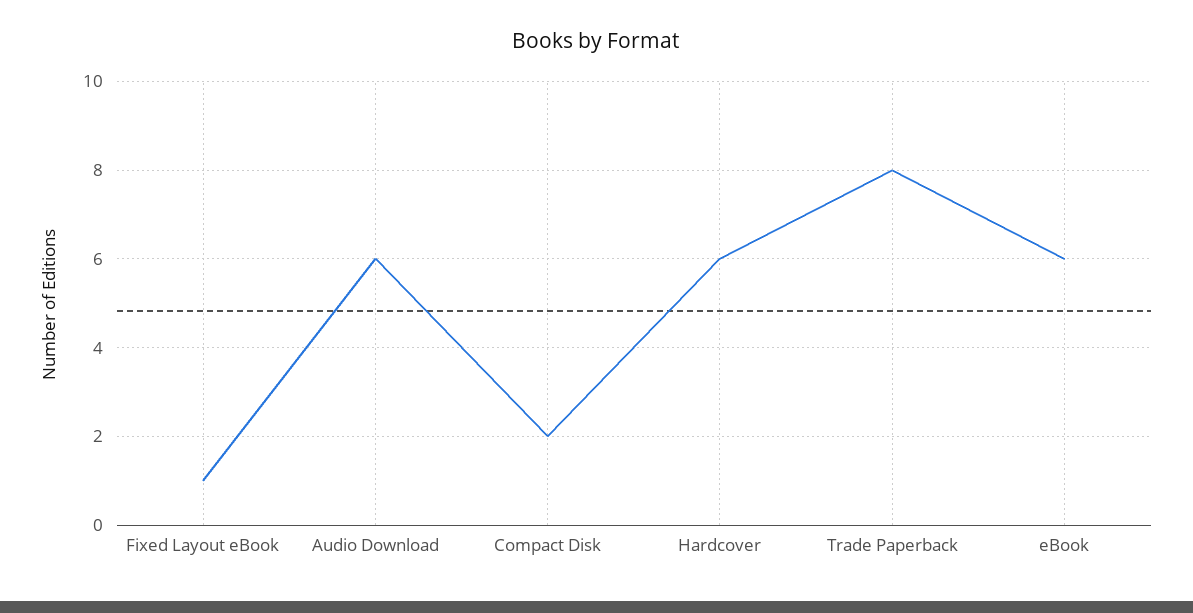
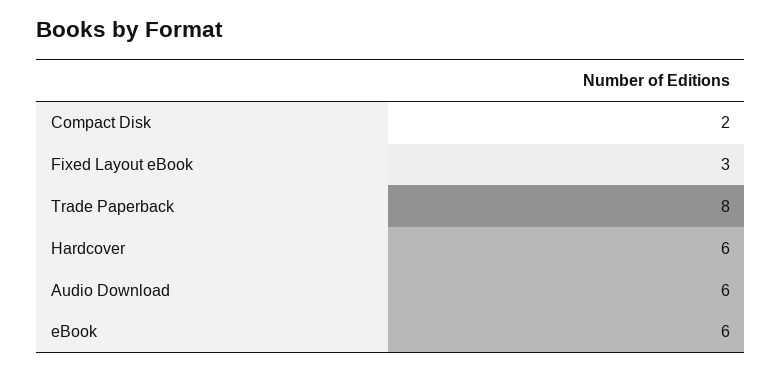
  {
-   "Fixed Layout eBook": 1,
+   "Fixed Layout eBook": 3,
    "Audio Download": 6,
    "Compact Disk": 2,
    "Hardcover": 6,
    "Trade Paperback": 8,
    "eBook": 6
  }

